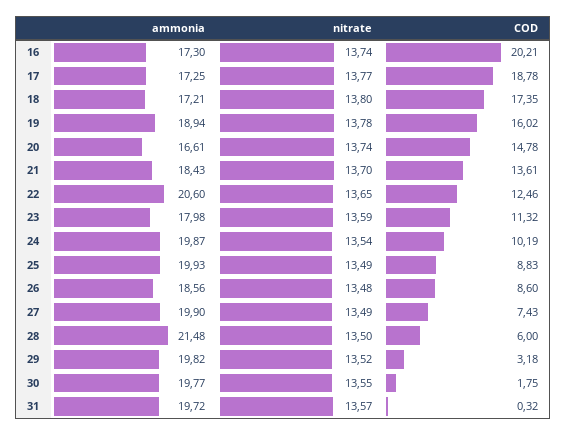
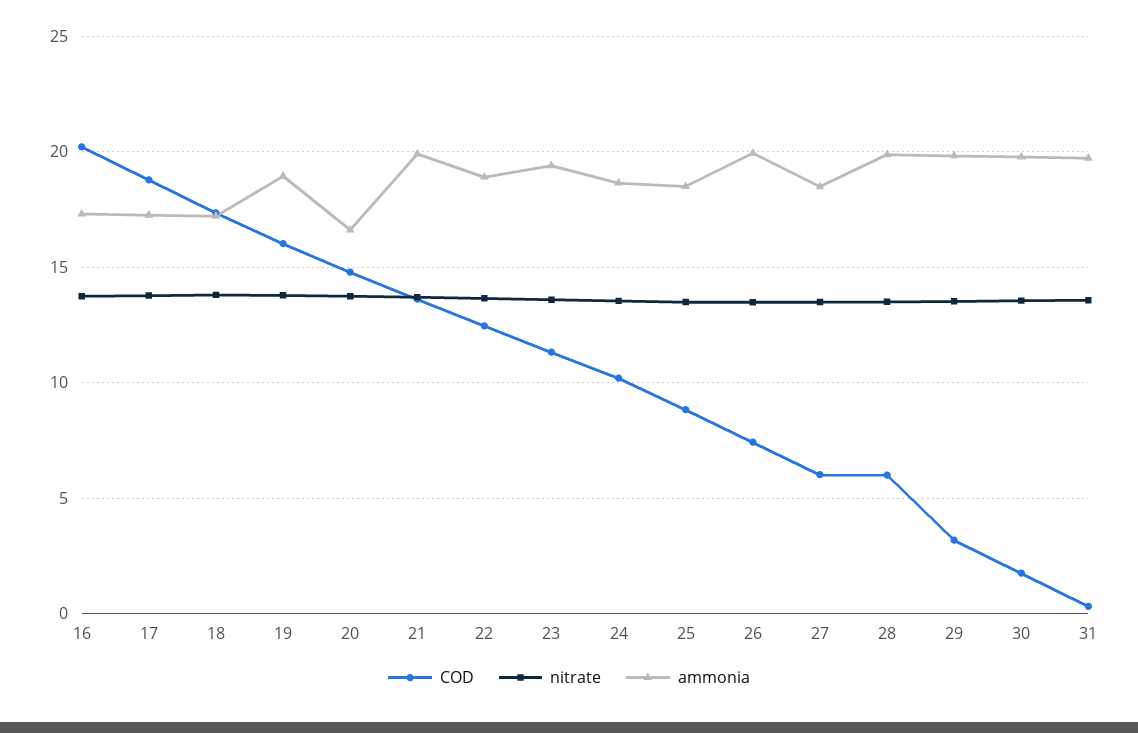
  {
    "ammonia": {
      "16": 17.3,
      "17": 17.25,
      "18": 17.21,
      "19": 18.94,
      "20": 16.61,
-     "21": 18.43,
+     "21": 20,
-     "22": 20.6,
+     "22": 19,
-     "23": 17.98,
+     "23": 19.5,
-     "24": 19.87,
+     "24": 18.5,
-     "25": 19.93,
+     "25": 18.5,
-     "26": 18.56,
+     "26": 20,
-     "27": 19.9,
+     "27": 18.5,
-     "28": 21.48,
+     "28": 20,
      "29": 19.82,
      "30": 19.77,
      "31": 19.72
    },
    "nitrate": {
      "16": 13.74,
      "17": 13.77,
      "18": 13.8,
      "19": 13.78,
      "20": 13.74,
      "21": 13.7,
      "22": 13.65,
      "23": 13.59,
      "24": 13.54,
      "25": 13.49,
      "26": 13.48,
      "27": 13.49,
      "28": 13.5,
      "29": 13.52,
      "30": 13.55,
      "31": 13.57
    },
    "COD": {
      "16": 20.21,
      "17": 18.78,
      "18": 17.35,
      "19": 16.02,
      "20": 14.78,
      "21": 13.61,
      "22": 12.46,
      "23": 11.32,
      "24": 10.19,
      "25": 8.83,
-     "26": 8.6,
+     "26": 7.5,
-     "27": 7.43,
+     "27": 6,
      "28": 6,
      "29": 3.18,
      "30": 1.75,
      "31": 0.32
    }
  }

